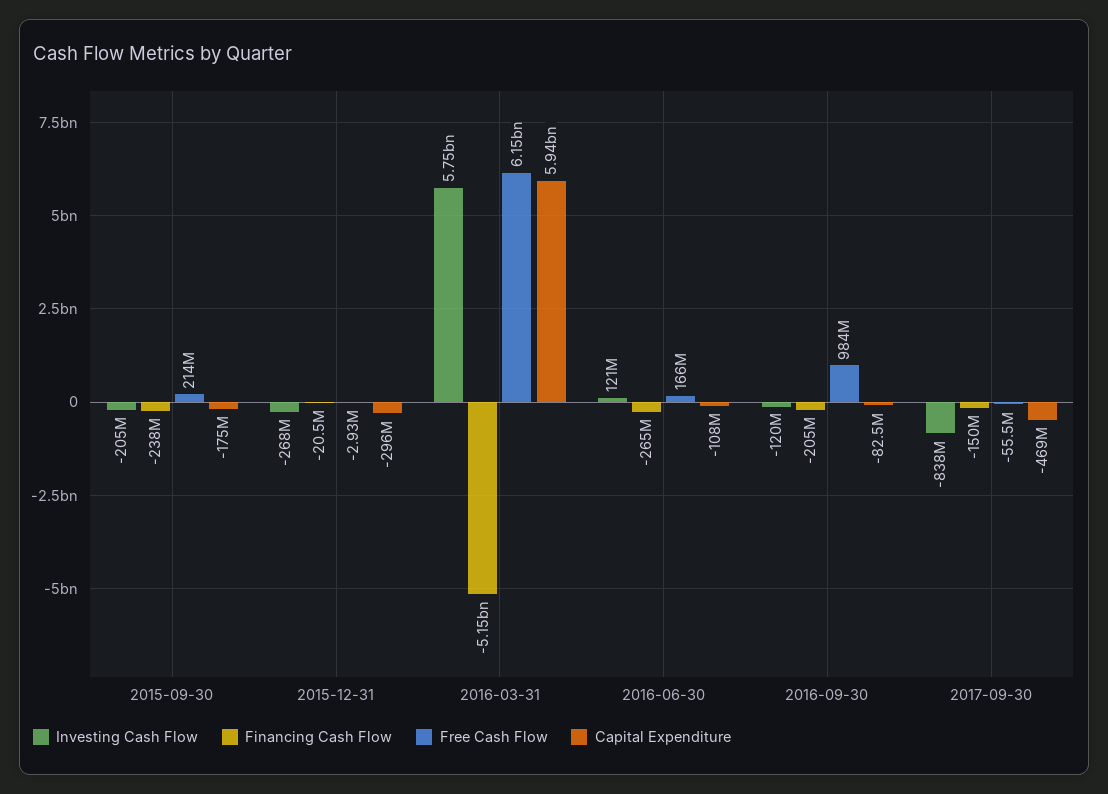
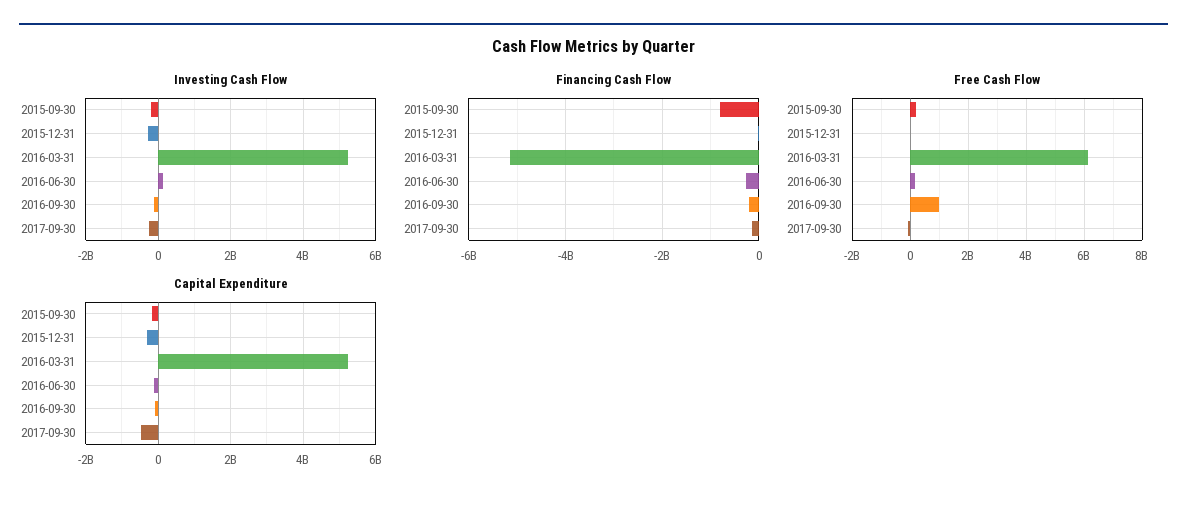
  {
    "Investing Cash Flow": {
      "2015-09-30": -205000000,
      "2015-12-31": -268000000,
-     "2016-03-31": 5750000000,
+     "2016-03-31": 5200000000,
      "2016-06-30": 121000000,
      "2016-09-30": -120000000,
-     "2017-09-30": -838000000
+     "2017-09-30": -200000000
    },
    "Financing Cash Flow": {
-     "2015-09-30": -238000000,
+     "2015-09-30": -800000000,
      "2015-12-31": -20500000,
      "2016-03-31": -5150000000,
      "2016-06-30": -265000000,
      "2016-09-30": -205000000,
      "2017-09-30": -150000000
    },
    "Free Cash Flow": {
      "2015-09-30": 214000000,
      "2015-12-31": -2930000,
      "2016-03-31": 6150000000,
      "2016-06-30": 166000000,
      "2016-09-30": 984000000,
      "2017-09-30": -55500000
    },
    "Capital Expenditure": {
      "2015-09-30": -175000000,
      "2015-12-31": -296000000,
-     "2016-03-31": 5940000000,
+     "2016-03-31": 5200000000,
      "2016-06-30": -108000000,
      "2016-09-30": -82500000,
      "2017-09-30": -469000000
    }
  }

